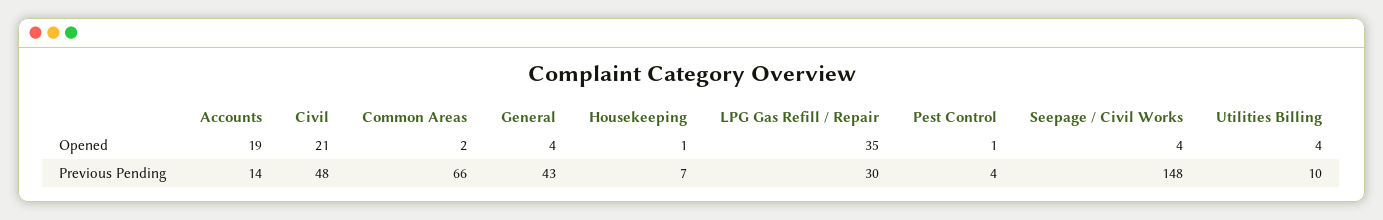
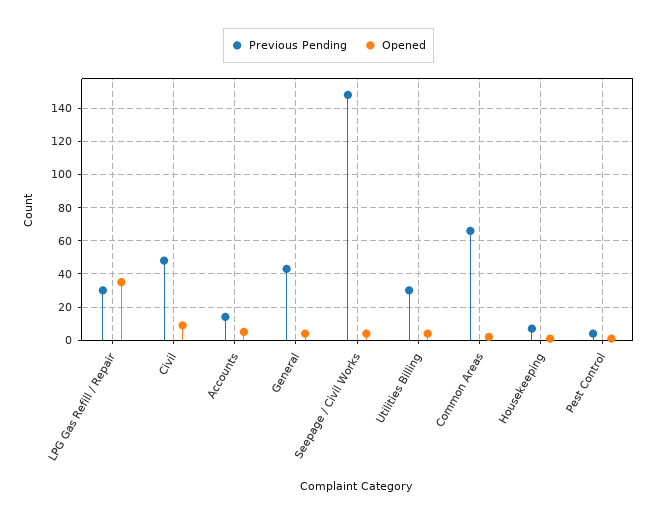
  {
    "Opened": {
-     "Accounts": 19,
+     "Accounts": 5,
-     "Civil": 21,
+     "Civil": 10,
      "Common Areas": 2,
      "General": 4,
      "Housekeeping": 1,
      "LPG Gas Refill / Repair": 35,
      "Pest Control": 1,
      "Seepage / Civil Works": 4,
      "Utilities Billing": 4
    },
    "Previous Pending": {
      "Accounts": 14,
      "Civil": 48,
      "Common Areas": 66,
      "General": 43,
      "Housekeeping": 7,
      "LPG Gas Refill / Repair": 30,
      "Pest Control": 4,
      "Seepage / Civil Works": 148,
-     "Utilities Billing": 10
+     "Utilities Billing": 30
    }
  }

